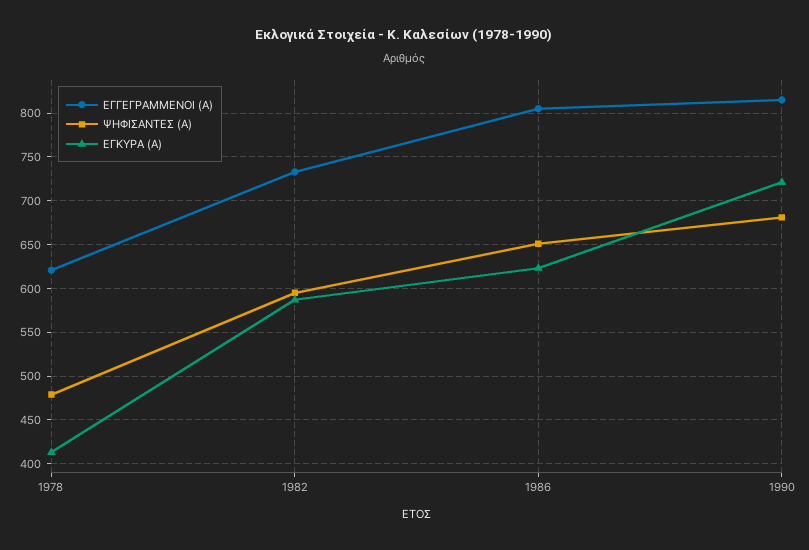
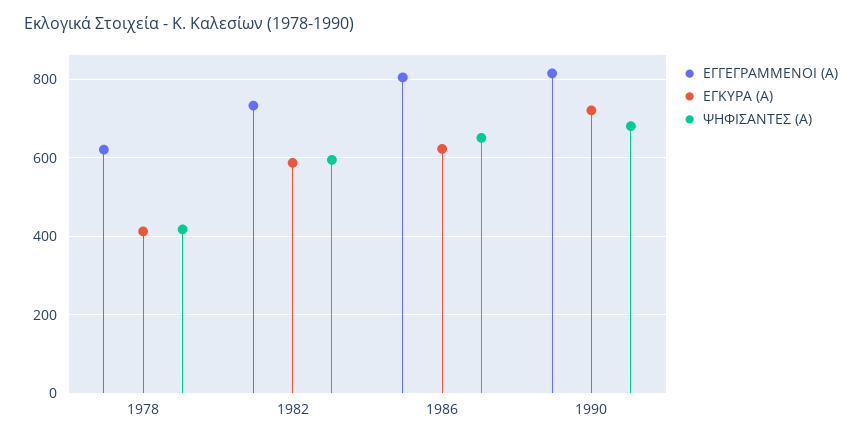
  {
    "ΕΓΓΕΓΡΑΜΜΕΝΟΙ (Α)": {
      "1978": 620,
      "1982": 730,
      "1986": 810,
      "1990": 820
    },
    "ΨΗΦΙΣΑΝΤΕΣ (Α)": {
-     "1978": 480,
+     "1978": 420,
      "1982": 600,
      "1986": 650,
      "1990": 680
    },
    "ΕΓΚΥΡΑ (Α)": {
      "1978": 410,
      "1982": 590,
      "1986": 620,
      "1990": 720
    }
  }

